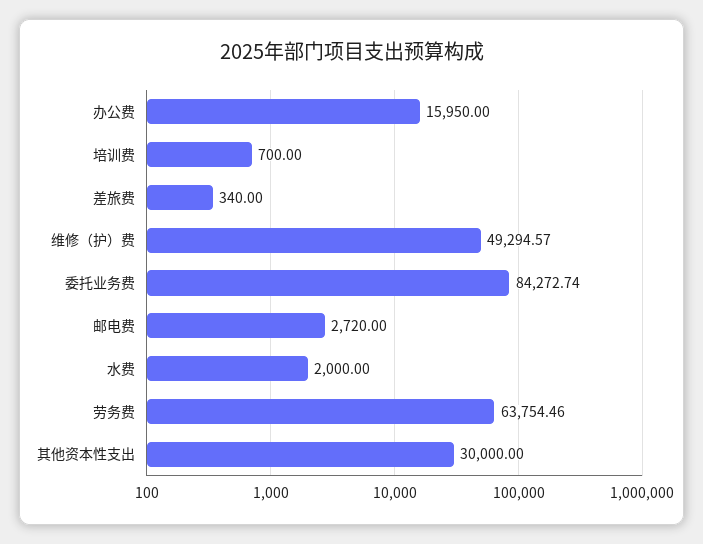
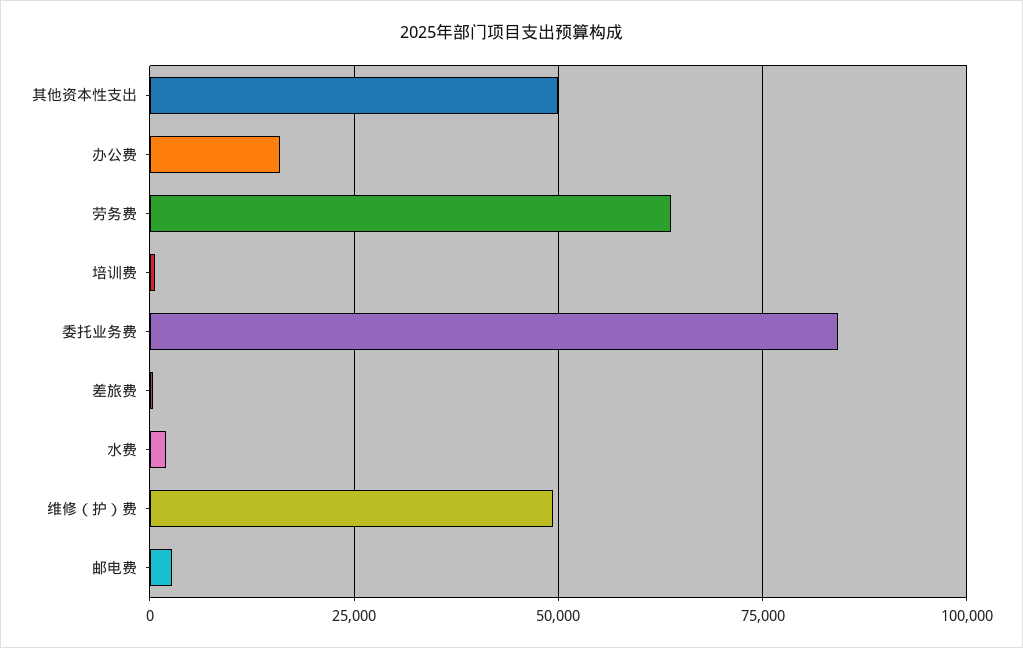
  {
    "办公费": 15950,
    "培训费": 700,
    "差旅费": 340,
    "维修（护）费": 49294.57,
    "委托业务费": 84272.74,
    "邮电费": 2720,
    "水费": 2000,
    "劳务费": 63754.46,
-   "其他资本性支出": 30000
+   "其他资本性支出": 50000
  }

